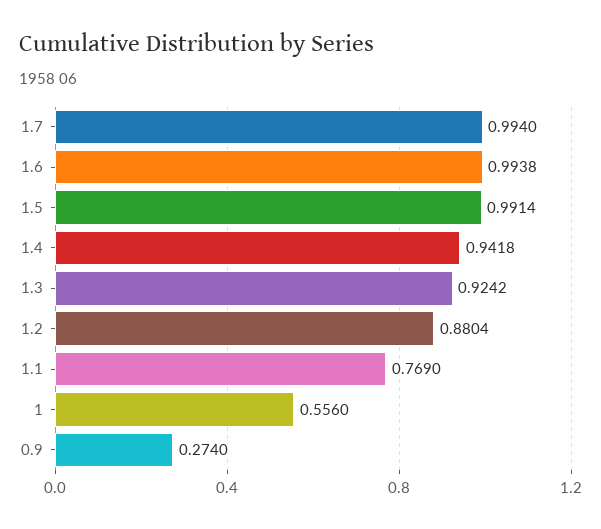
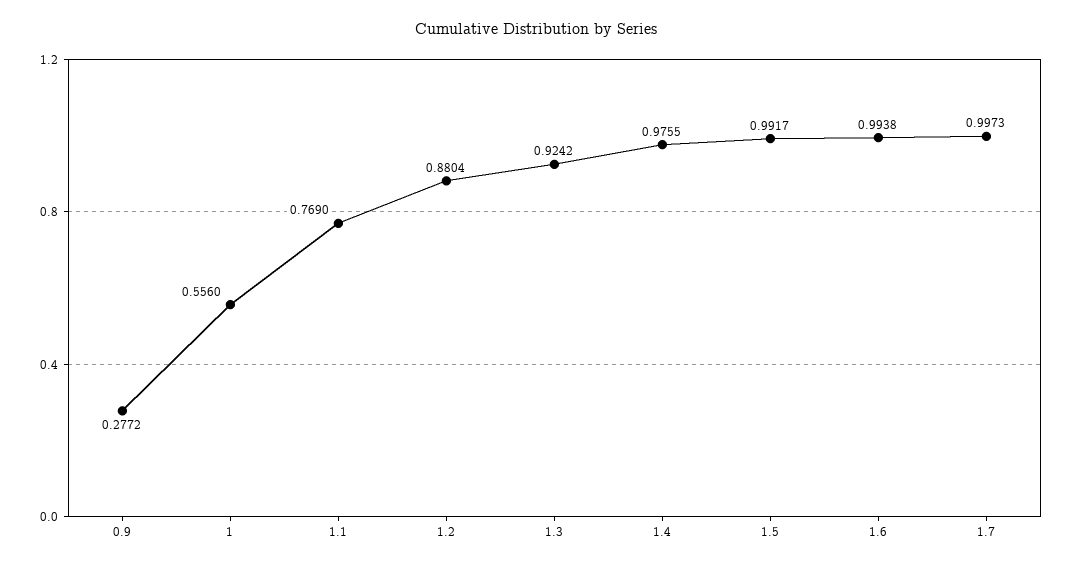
  {
-   "1.7": 0.994,
+   "1.7": 0.9973,
    "1.6": 0.9938,
-   "1.5": 0.9914,
+   "1.5": 0.9917,
-   "1.4": 0.9418,
+   "1.4": 0.9755,
    "1.3": 0.9242,
    "1.2": 0.8804,
    "1.1": 0.769,
    "1": 0.556,
-   "0.9": 0.274
+   "0.9": 0.2772
  }

